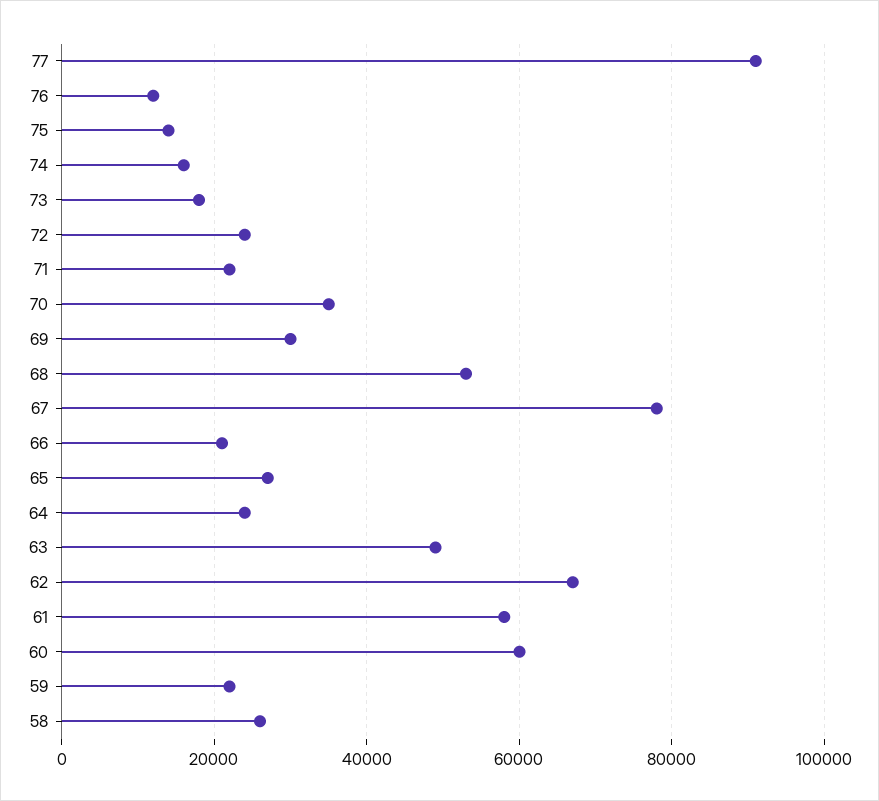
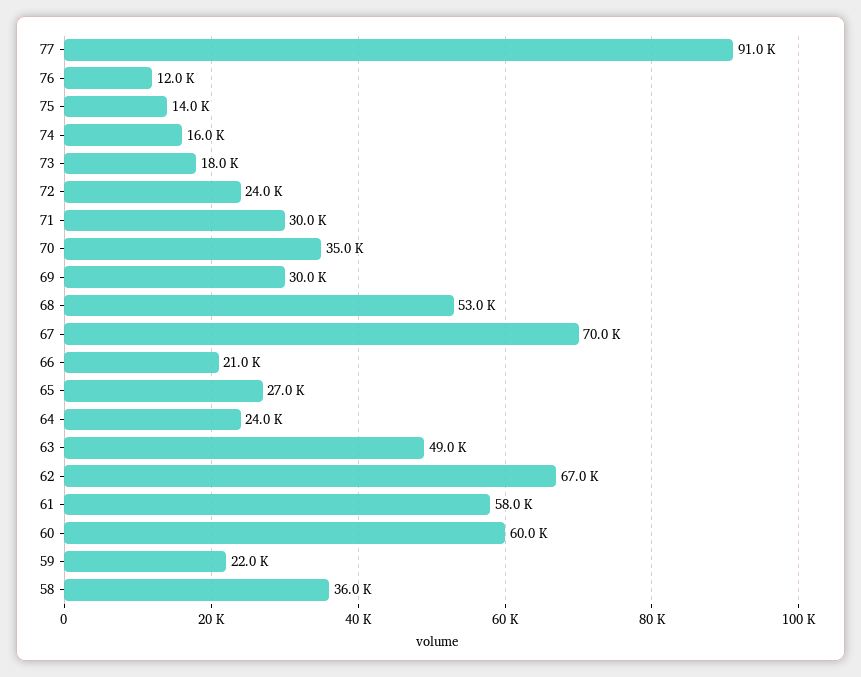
  {
    "77": 91000,
    "76": 12000,
    "75": 14000,
    "74": 16000,
    "73": 18000,
    "72": 24000,
-   "71": 22000,
+   "71": 30000,
    "70": 35000,
    "69": 30000,
    "68": 53000,
-   "67": 78000,
+   "67": 70000,
    "66": 21000,
    "65": 27000,
    "64": 24000,
    "63": 49000,
    "62": 67000,
    "61": 58000,
    "60": 60000,
    "59": 22000,
-   "58": 26000
+   "58": 36000
  }

